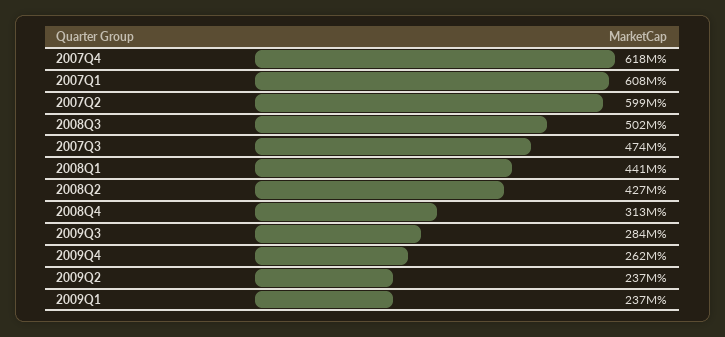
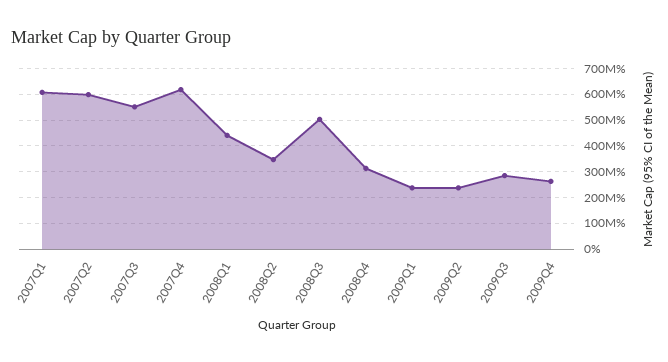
  {
    "2007Q4": 618000000,
    "2007Q1": 608000000,
    "2007Q2": 599000000,
    "2008Q3": 502000000,
-   "2007Q3": 474000000,
+   "2007Q3": 550000000,
    "2008Q1": 441000000,
-   "2008Q2": 427000000,
+   "2008Q2": 350000000,
    "2008Q4": 313000000,
    "2009Q3": 284000000,
    "2009Q4": 262000000,
    "2009Q2": 237000000,
    "2009Q1": 237000000
  }

